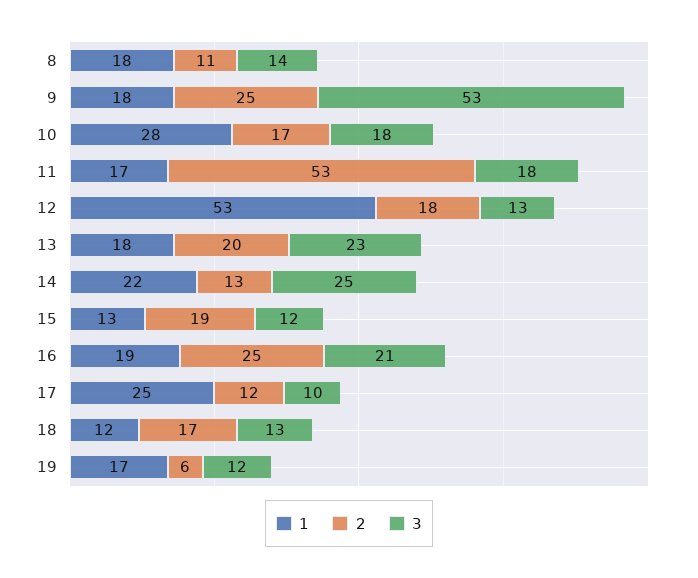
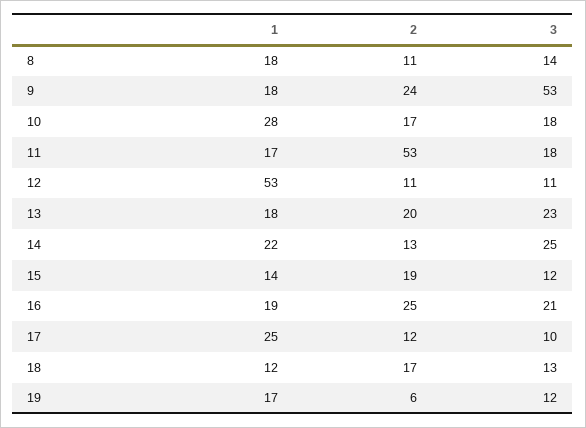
  {
    "1": {
      "8": 18,
      "9": 18,
      "10": 28,
      "11": 17,
      "12": 53,
      "13": 18,
      "14": 22,
-     "15": 13,
+     "15": 14,
      "16": 19,
      "17": 25,
      "18": 12,
      "19": 17
    },
    "2": {
      "8": 11,
-     "9": 25,
+     "9": 24,
      "10": 17,
      "11": 53,
-     "12": 18,
+     "12": 11,
      "13": 20,
      "14": 13,
      "15": 19,
      "16": 25,
      "17": 12,
      "18": 17,
      "19": 6
    },
    "3": {
      "8": 14,
      "9": 53,
      "10": 18,
      "11": 18,
-     "12": 13,
+     "12": 11,
      "13": 23,
      "14": 25,
      "15": 12,
      "16": 21,
      "17": 10,
      "18": 13,
      "19": 12
    }
  }

